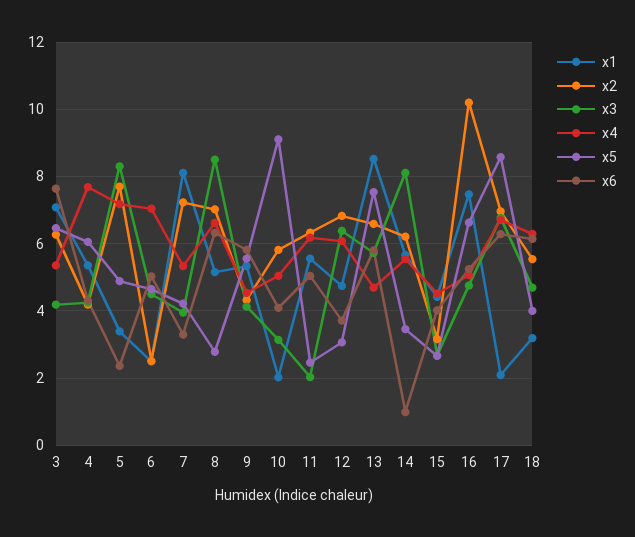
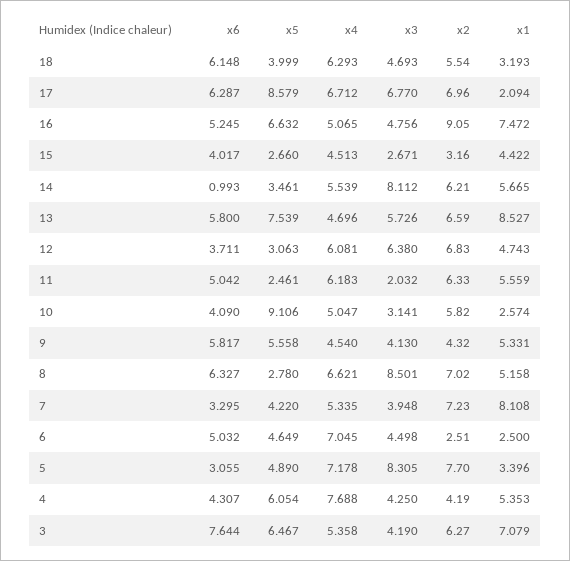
  {
    "x1": {
      "3": 7.079,
      "4": 5.353,
      "5": 3.396,
      "6": 2.5,
      "7": 8.108,
      "8": 5.158,
      "9": 5.331,
-     "10": 2,
+     "10": 2.574,
      "11": 5.559,
      "12": 4.743,
      "13": 8.527,
      "14": 5.665,
      "15": 4.422,
      "16": 7.472,
      "17": 2.094,
      "18": 3.193
    },
    "x2": {
      "3": 6.27,
      "4": 4.19,
      "5": 7.7,
      "6": 2.51,
      "7": 7.23,
      "8": 7.02,
      "9": 4.32,
      "10": 5.82,
      "11": 6.33,
      "12": 6.83,
      "13": 6.59,
      "14": 6.21,
      "15": 3.16,
-     "16": 10.2,
+     "16": 9.05,
      "17": 6.96,
      "18": 5.54
    },
    "x3": {
      "3": 4.19,
      "4": 4.25,
      "5": 8.305,
      "6": 4.498,
      "7": 3.948,
      "8": 8.501,
      "9": 4.13,
      "10": 3.141,
      "11": 2.032,
      "12": 6.38,
      "13": 5.726,
      "14": 8.112,
      "15": 2.671,
      "16": 4.756,
      "17": 6.77,
      "18": 4.693
    },
    "x4": {
      "3": 5.358,
      "4": 7.688,
      "5": 7.178,
      "6": 7.045,
      "7": 5.335,
      "8": 6.621,
      "9": 4.54,
      "10": 5.047,
      "11": 6.183,
      "12": 6.081,
      "13": 4.696,
      "14": 5.539,
      "15": 4.513,
      "16": 5.065,
      "17": 6.712,
      "18": 6.293
    },
    "x5": {
      "3": 6.467,
      "4": 6.054,
      "5": 4.89,
      "6": 4.649,
      "7": 4.22,
      "8": 2.78,
      "9": 5.558,
      "10": 9.106,
      "11": 2.461,
      "12": 3.063,
      "13": 7.539,
      "14": 3.461,
      "15": 2.66,
      "16": 6.632,
      "17": 8.579,
      "18": 3.999
    },
    "x6": {
      "3": 7.644,
      "4": 4.307,
-     "5": 2.4,
+     "5": 3.055,
      "6": 5.032,
      "7": 3.295,
      "8": 6.327,
      "9": 5.817,
      "10": 4.09,
      "11": 5.042,
      "12": 3.711,
      "13": 5.8,
      "14": 0.993,
      "15": 4.017,
      "16": 5.245,
      "17": 6.287,
      "18": 6.148
    }
  }

